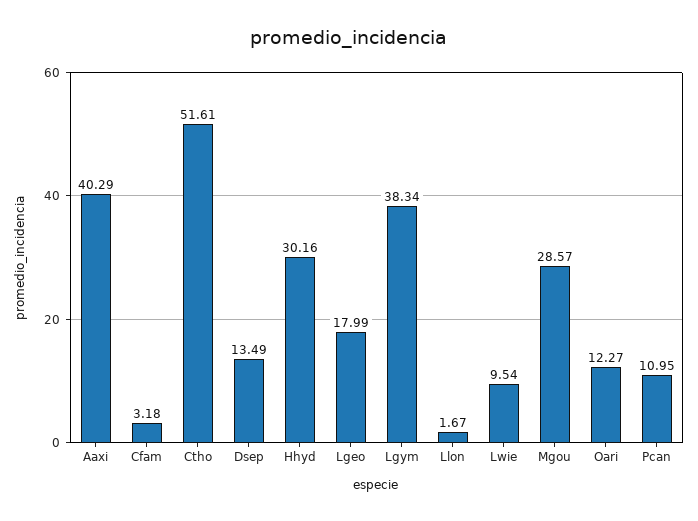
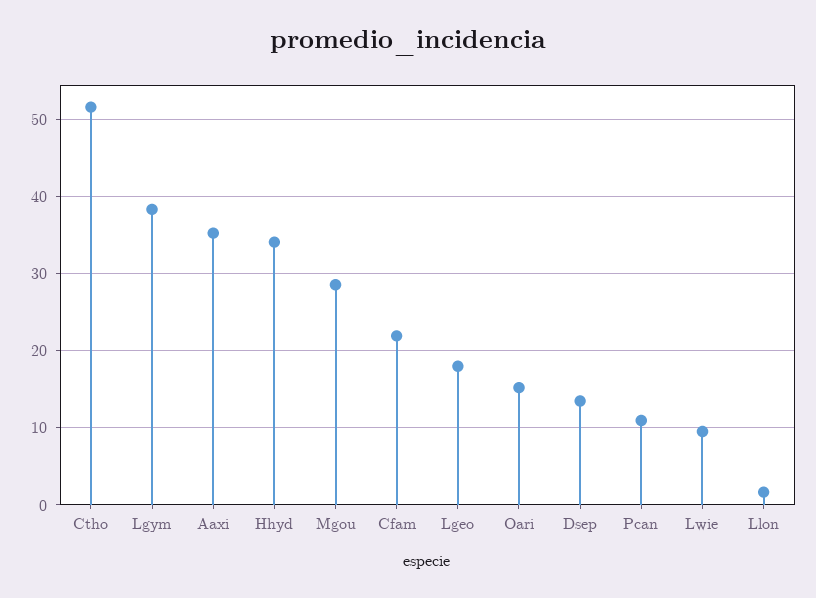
  {
-   "Aaxi": 40.29,
+   "Aaxi": 35,
-   "Cfam": 3.18,
+   "Cfam": 22,
    "Ctho": 51.61,
    "Dsep": 13.49,
-   "Hhyd": 30.16,
+   "Hhyd": 34,
    "Lgeo": 17.99,
    "Lgym": 38.34,
    "Llon": 1.67,
    "Lwie": 9.54,
    "Mgou": 28.57,
-   "Oari": 12.27,
+   "Oari": 15,
    "Pcan": 10.95
  }

